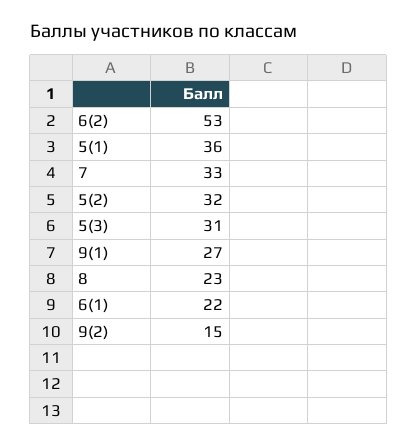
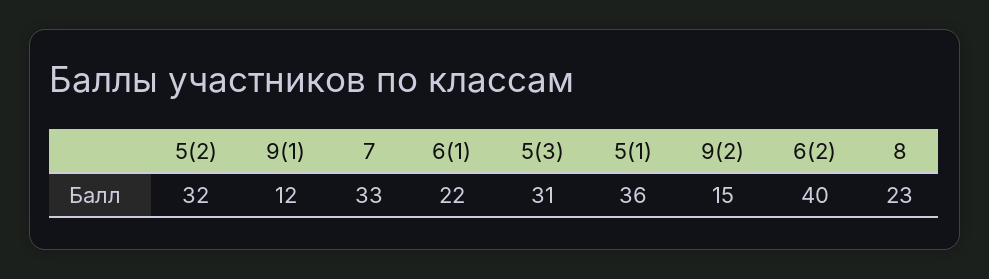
  {
-   "6(2)": 53,
+   "6(2)": 40,
    "5(1)": 36,
    "7": 33,
    "5(2)": 32,
    "5(3)": 31,
-   "9(1)": 27,
+   "9(1)": 12,
    "8": 23,
    "6(1)": 22,
    "9(2)": 15
  }

